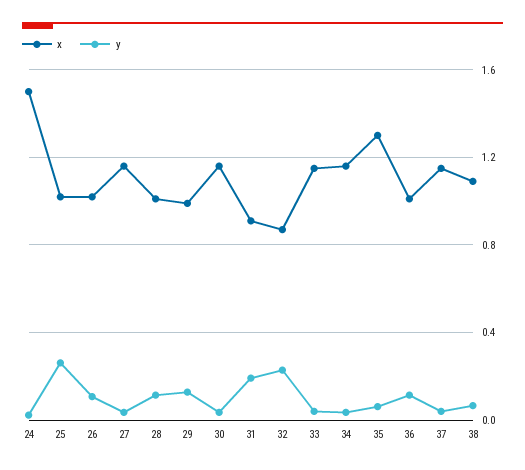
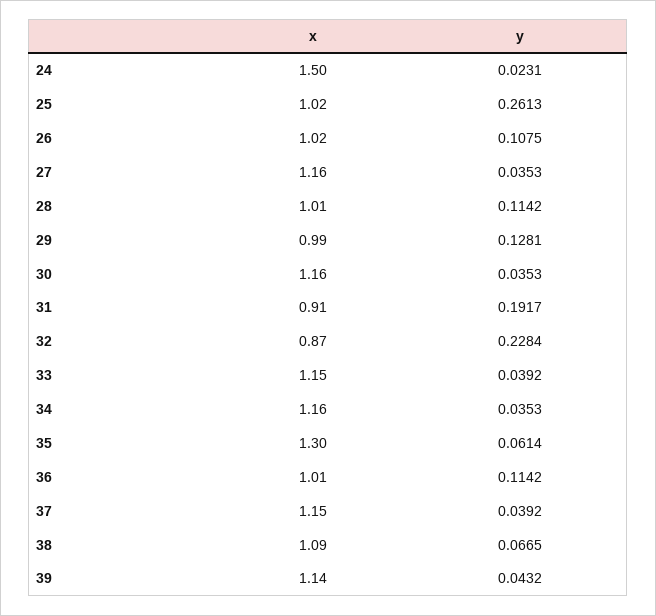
  {
    "x": {
      "24": 1.5,
      "25": 1.02,
      "26": 1.02,
      "27": 1.16,
      "28": 1.01,
      "29": 0.99,
      "30": 1.16,
      "31": 0.91,
      "32": 0.87,
      "33": 1.15,
      "34": 1.16,
      "35": 1.3,
      "36": 1.01,
      "37": 1.15,
-     "38": 1.09
+     "38": 1.09,
+     "39": 1.14
    },
    "y": {
      "24": 0.0231,
      "25": 0.2613,
      "26": 0.1075,
      "27": 0.0353,
      "28": 0.1142,
      "29": 0.1281,
      "30": 0.0353,
      "31": 0.1917,
      "32": 0.2284,
      "33": 0.0392,
      "34": 0.0353,
      "35": 0.0614,
      "36": 0.1142,
      "37": 0.0392,
-     "38": 0.0665
+     "38": 0.0665,
+     "39": 0.0432
    }
  }

